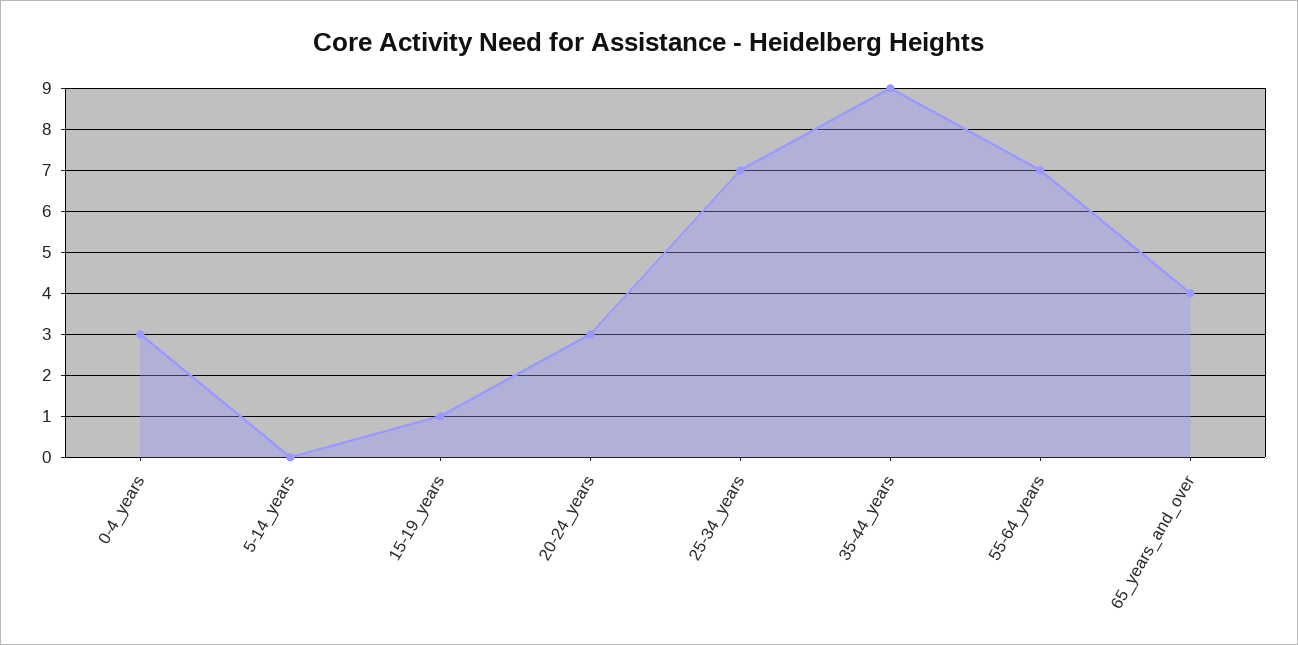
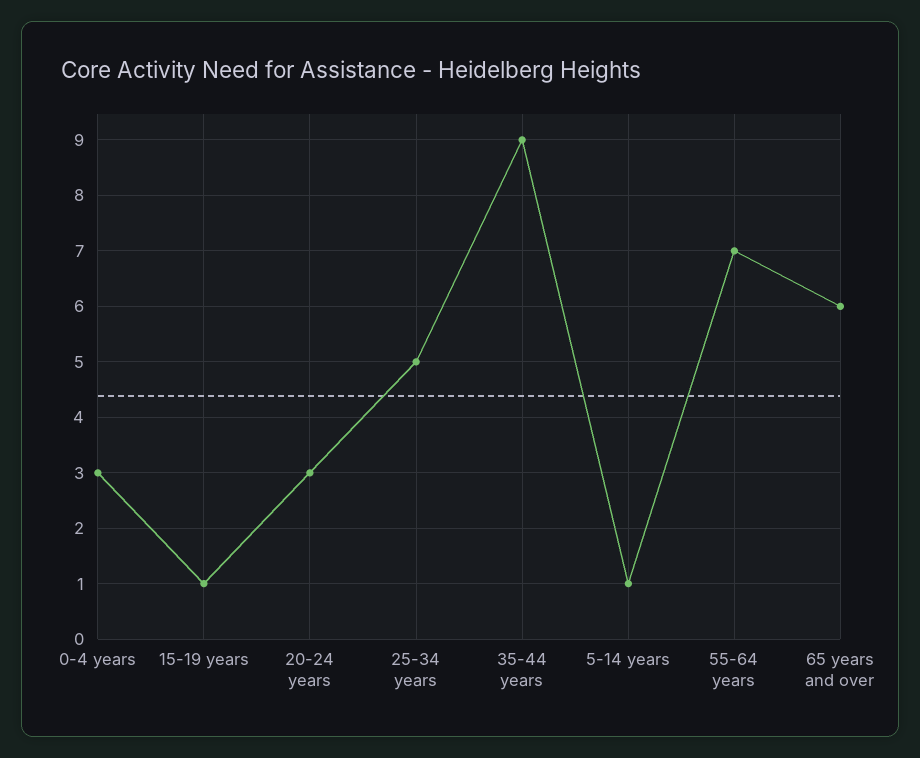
  {
    "0-4_years": 3,
-   "5-14_years": 0,
+   "5-14_years": 1,
    "15-19_years": 1,
    "20-24_years": 3,
-   "25-34_years": 7,
+   "25-34_years": 5,
    "35-44_years": 9,
    "55-64_years": 7,
-   "65_years_and_over": 4
+   "65_years_and_over": 6
  }

